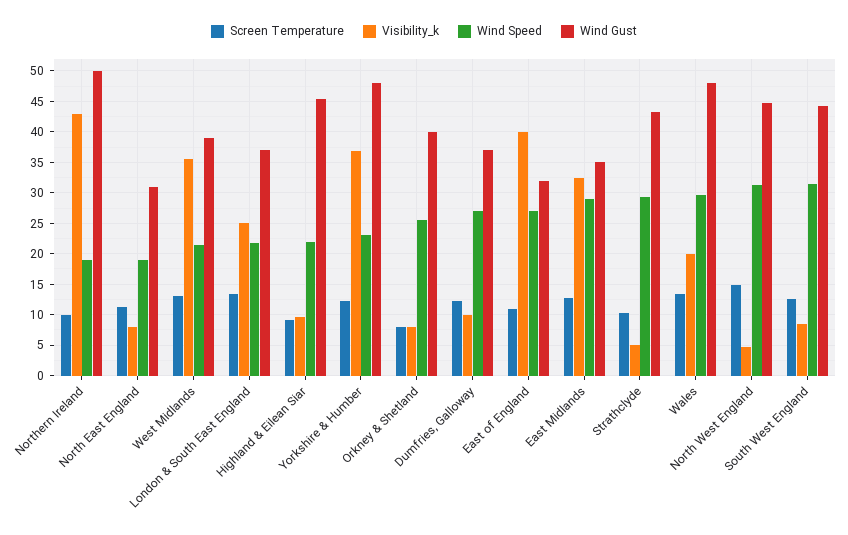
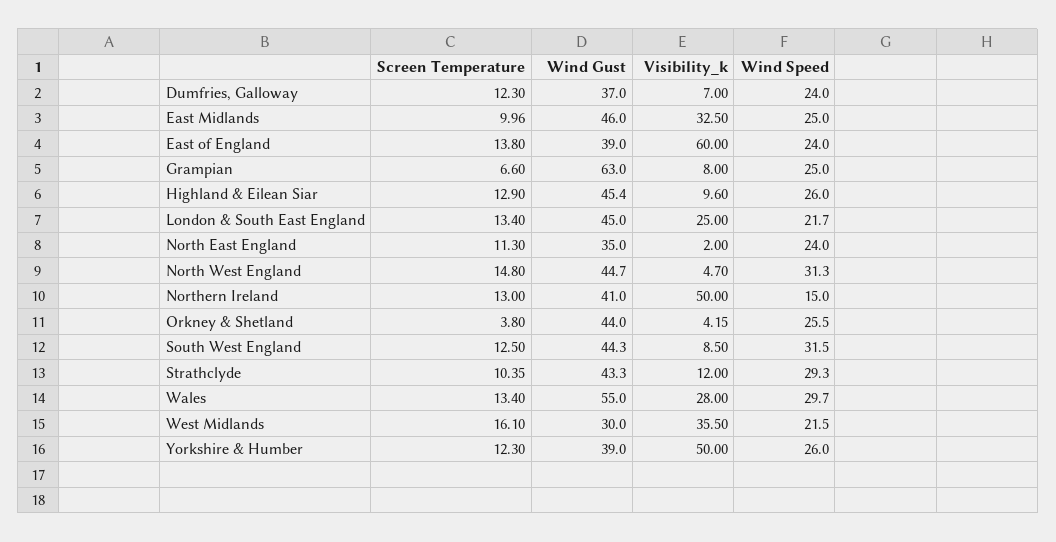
  {
    "Screen Temperature": {
-     "Northern Ireland": 10,
+     "Northern Ireland": 13,
      "North East England": 11.3,
-     "West Midlands": 13,
+     "West Midlands": 16.1,
      "London & South East England": 13.4,
-     "Highland & Eilean Siar": 9,
+     "Highland & Eilean Siar": 12.9,
      "Yorkshire & Humber": 12.3,
-     "Orkney & Shetland": 8,
+     "Orkney & Shetland": 3.8,
      "Dumfries, Galloway": 12.3,
-     "East of England": 11,
+     "East of England": 13.8,
-     "East Midlands": 13,
+     "East Midlands": 9.96,
      "Strathclyde": 10.35,
      "Wales": 13.4,
      "North West England": 14.8,
-     "South West England": 12.5
+     "South West England": 12.5,
+     "Grampian": 6.6
    },
    "Visibility_k": {
-     "Northern Ireland": 43,
+     "Northern Ireland": 50,
-     "North East England": 8,
+     "North East England": 2,
      "West Midlands": 35.5,
      "London & South East England": 25,
      "Highland & Eilean Siar": 9.6,
-     "Yorkshire & Humber": 37,
+     "Yorkshire & Humber": 50,
-     "Orkney & Shetland": 8,
+     "Orkney & Shetland": 4.15,
-     "Dumfries, Galloway": 10,
+     "Dumfries, Galloway": 7,
-     "East of England": 40,
+     "East of England": 60,
      "East Midlands": 32.5,
-     "Strathclyde": 5,
+     "Strathclyde": 12,
-     "Wales": 20,
+     "Wales": 28,
      "North West England": 4.7,
-     "South West England": 8.5
+     "South West England": 8.5,
+     "Grampian": 8
    },
    "Wind Speed": {
-     "Northern Ireland": 19,
+     "Northern Ireland": 15,
-     "North East England": 19,
+     "North East England": 24,
      "West Midlands": 21.5,
      "London & South East England": 21.7,
-     "Highland & Eilean Siar": 22,
+     "Highland & Eilean Siar": 26,
-     "Yorkshire & Humber": 23,
+     "Yorkshire & Humber": 26,
      "Orkney & Shetland": 25.5,
-     "Dumfries, Galloway": 27,
+     "Dumfries, Galloway": 24,
-     "East of England": 27,
+     "East of England": 24,
-     "East Midlands": 29,
+     "East Midlands": 25,
      "Strathclyde": 29.3,
      "Wales": 29.7,
      "North West England": 31.3,
-     "South West England": 31.5
+     "South West England": 31.5,
+     "Grampian": 25
    },
    "Wind Gust": {
-     "Northern Ireland": 50,
+     "Northern Ireland": 41,
-     "North East England": 31,
+     "North East England": 35,
-     "West Midlands": 39,
+     "West Midlands": 30,
-     "London & South East England": 37,
+     "London & South East England": 45,
      "Highland & Eilean Siar": 45.4,
-     "Yorkshire & Humber": 48,
+     "Yorkshire & Humber": 39,
-     "Orkney & Shetland": 40,
+     "Orkney & Shetland": 44,
      "Dumfries, Galloway": 37,
-     "East of England": 32,
+     "East of England": 39,
-     "East Midlands": 35,
+     "East Midlands": 46,
      "Strathclyde": 43.3,
-     "Wales": 48,
+     "Wales": 55,
      "North West England": 44.7,
-     "South West England": 44.3
+     "South West England": 44.3,
+     "Grampian": 63
    }
  }

